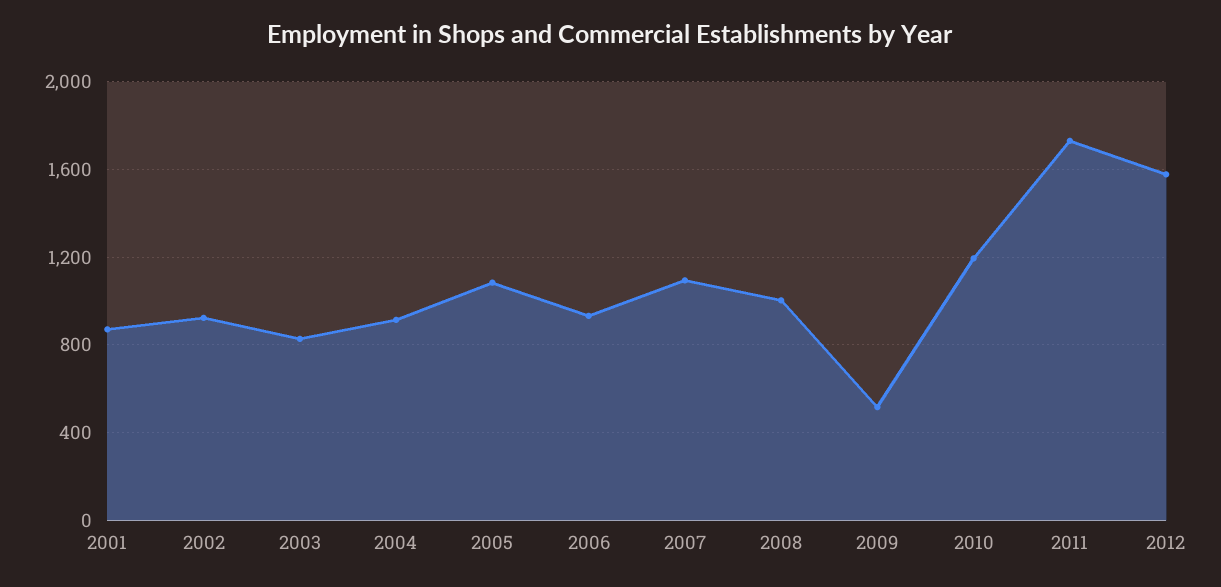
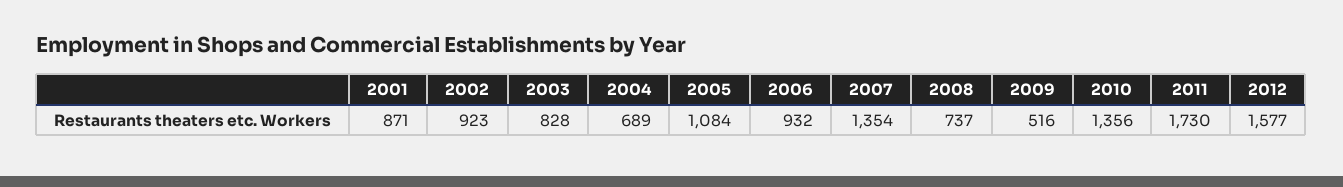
  {
    "2001": 871,
    "2002": 923,
    "2003": 828,
-   "2004": 900,
+   "2004": 689,
    "2005": 1084,
    "2006": 932,
-   "2007": 1100,
+   "2007": 1354,
-   "2008": 1000,
+   "2008": 737,
    "2009": 516,
-   "2010": 1200,
+   "2010": 1356,
    "2011": 1730,
    "2012": 1577
  }

